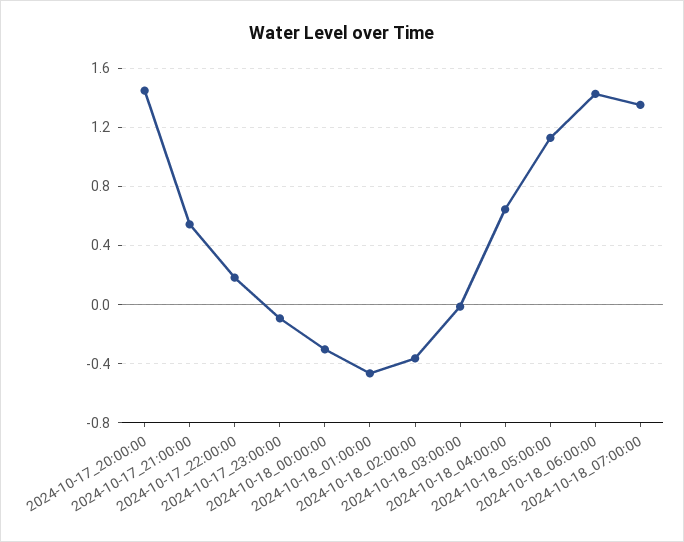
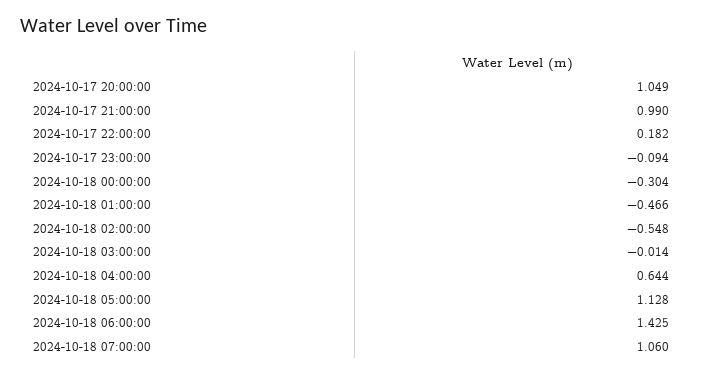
  {
-   "2024-10-17_20:00:00": 1.45,
+   "2024-10-17_20:00:00": 1.049,
-   "2024-10-17_21:00:00": 0.55,
+   "2024-10-17_21:00:00": 0.99,
    "2024-10-17_22:00:00": 0.182,
    "2024-10-17_23:00:00": -0.094,
    "2024-10-18_00:00:00": -0.304,
    "2024-10-18_01:00:00": -0.466,
-   "2024-10-18_02:00:00": -0.35,
+   "2024-10-18_02:00:00": -0.548,
    "2024-10-18_03:00:00": -0.014,
    "2024-10-18_04:00:00": 0.644,
    "2024-10-18_05:00:00": 1.128,
    "2024-10-18_06:00:00": 1.425,
-   "2024-10-18_07:00:00": 1.35
+   "2024-10-18_07:00:00": 1.06
  }

